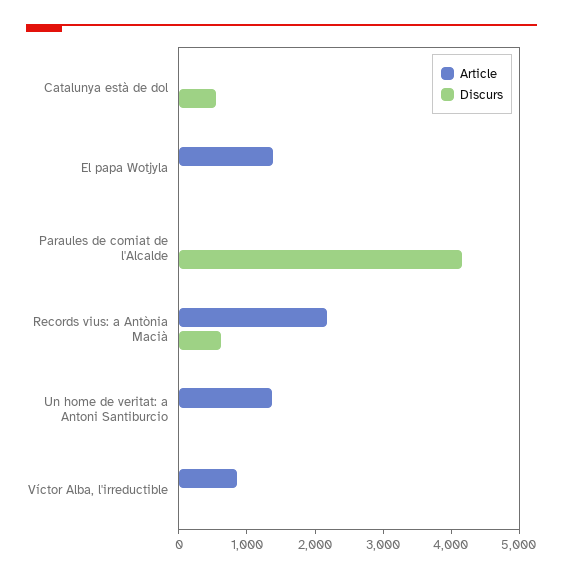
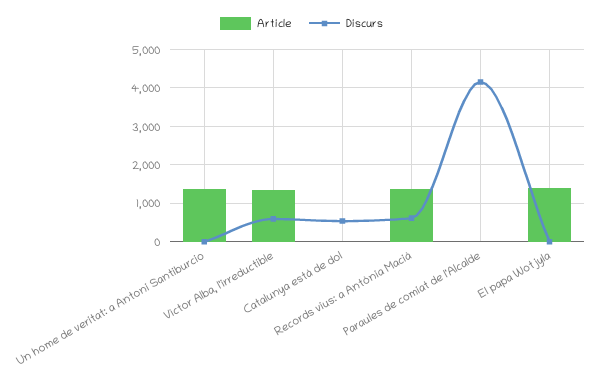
  {
    "Article": {
      "Catalunya està de dol": 0,
      "El papa Wotjyla": 1400,
      "Paraules de comiat de l'Alcalde": 0,
-     "Records vius: a Antònia Macià": 2200,
+     "Records vius: a Antònia Macià": 1400,
      "Un home de veritat: a Antoni Santiburcio": 1400,
-     "Víctor Alba, l'irreductible": 800
+     "Víctor Alba, l'irreductible": 1400
    },
    "Discurs": {
      "Catalunya està de dol": 600,
      "El papa Wotjyla": 0,
      "Paraules de comiat de l'Alcalde": 4200,
      "Records vius: a Antònia Macià": 600,
      "Un home de veritat: a Antoni Santiburcio": 0,
-     "Víctor Alba, l'irreductible": 0
+     "Víctor Alba, l'irreductible": 600
    }
  }

